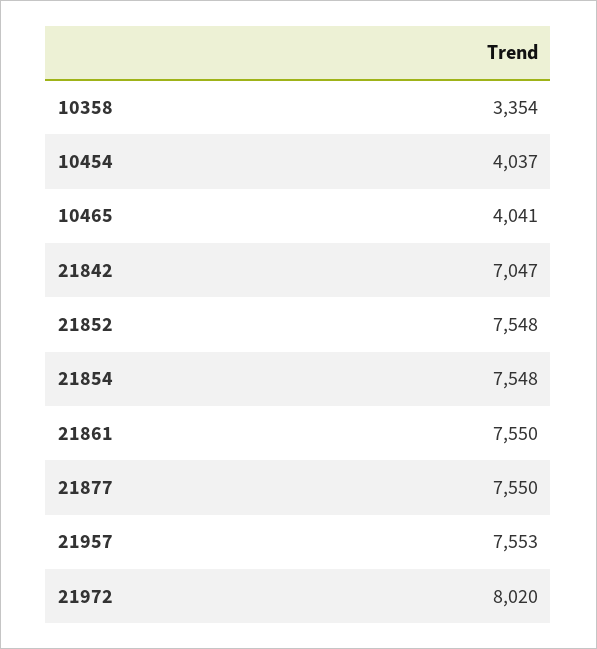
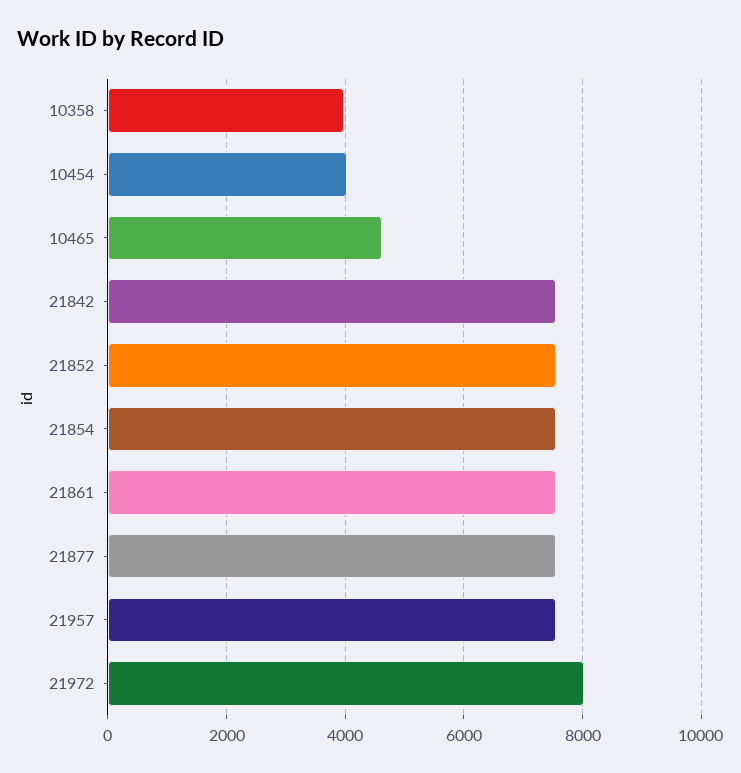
  {
-   "10358": 3354,
+   "10358": 4000,
    "10454": 4037,
-   "10465": 4041,
+   "10465": 4600,
-   "21842": 7047,
+   "21842": 7600,
    "21852": 7548,
    "21854": 7548,
    "21861": 7550,
    "21877": 7550,
    "21957": 7553,
    "21972": 8020
  }

